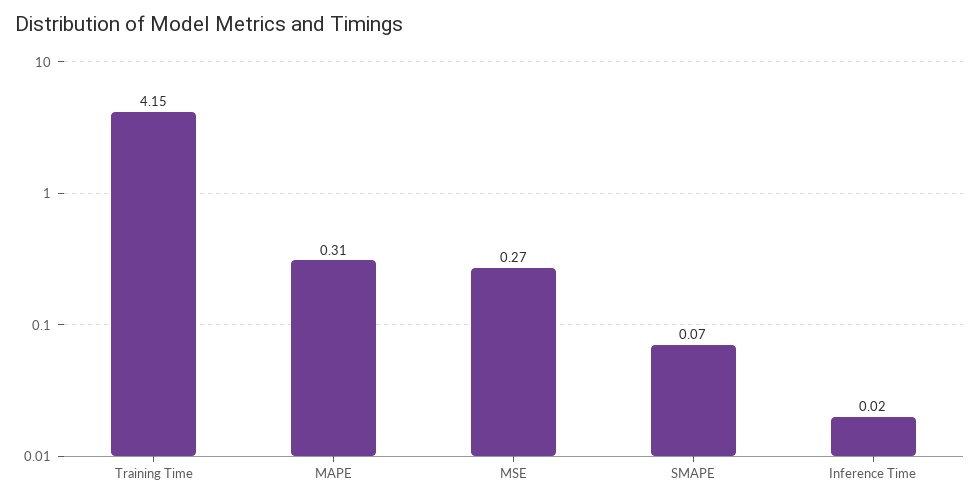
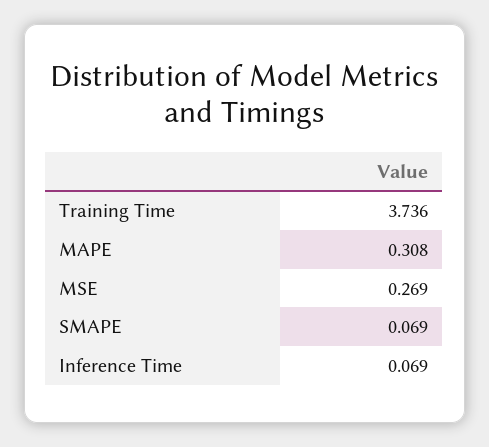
  {
-   "Training Time": 4.15,
+   "Training Time": 3.736,
    "MAPE": 0.308,
    "MSE": 0.269,
    "SMAPE": 0.069,
-   "Inference Time": 0.02
+   "Inference Time": 0.069
  }

